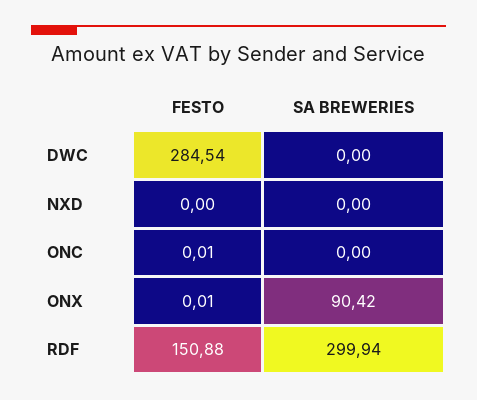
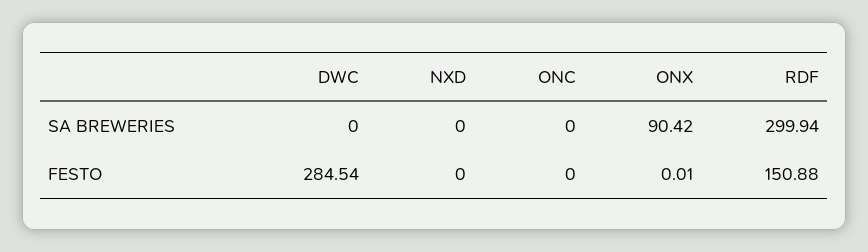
  {
    "FESTO": {
      "DWC": 284.54,
      "NXD": 0,
-     "ONC": 0.01,
+     "ONC": 0,
      "ONX": 0.01,
      "RDF": 150.88
    },
    "SA BREWERIES": {
      "DWC": 0,
      "NXD": 0,
      "ONC": 0,
      "ONX": 90.42,
      "RDF": 299.94
    }
  }

